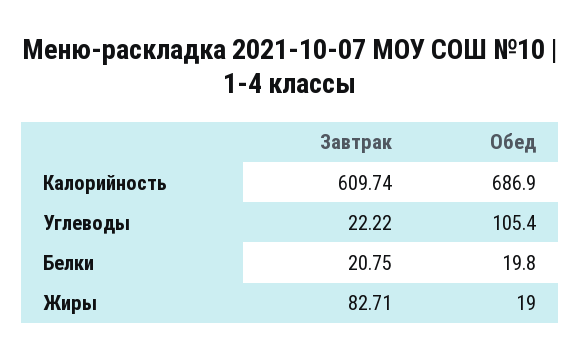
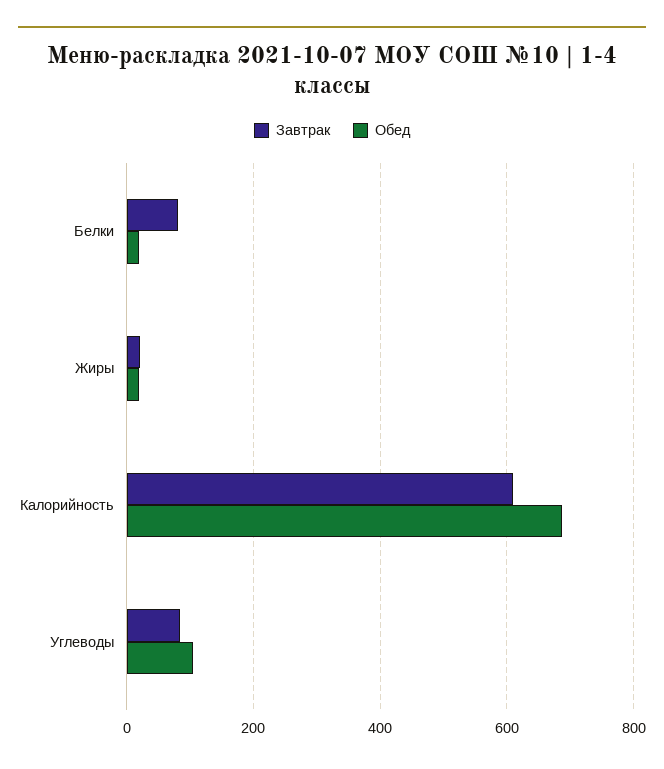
  {
    "Завтрак": {
      "Калорийность": 609.74,
-     "Углеводы": 22.22,
+     "Углеводы": 80,
-     "Белки": 20.75,
+     "Белки": 80,
-     "Жиры": 82.71
+     "Жиры": 20
    },
    "Обед": {
      "Калорийность": 686.9,
      "Углеводы": 105.4,
      "Белки": 19.8,
      "Жиры": 19
    }
  }

